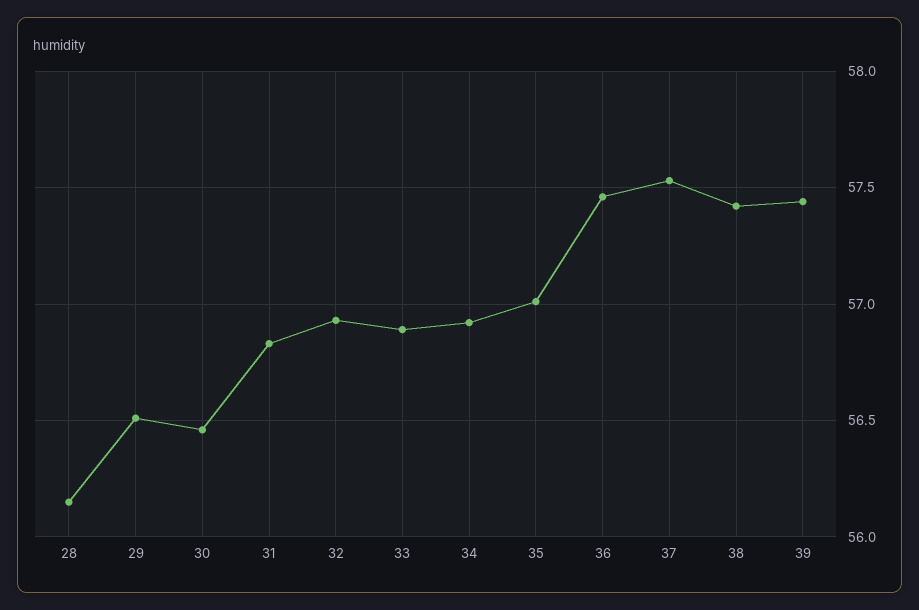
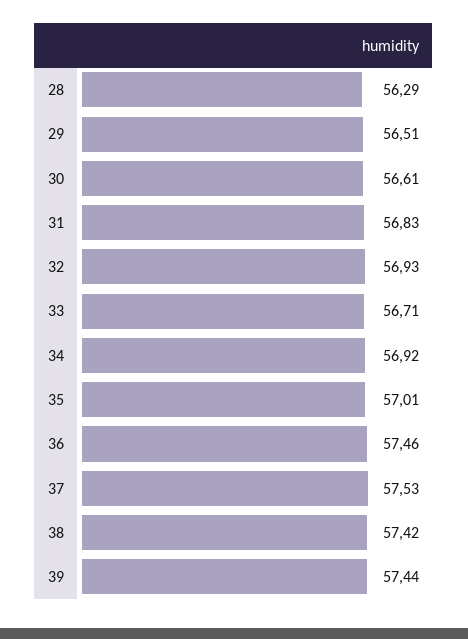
  {
-   "28": 56.15,
+   "28": 56.29,
    "29": 56.51,
-   "30": 56.45,
+   "30": 56.61,
    "31": 56.83,
    "32": 56.93,
-   "33": 56.9,
+   "33": 56.71,
    "34": 56.92,
    "35": 57.01,
    "36": 57.46,
    "37": 57.53,
    "38": 57.42,
    "39": 57.44
  }

